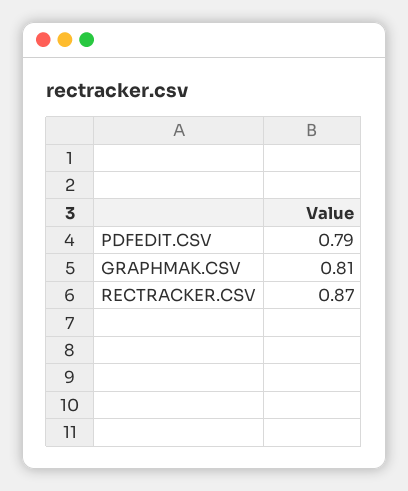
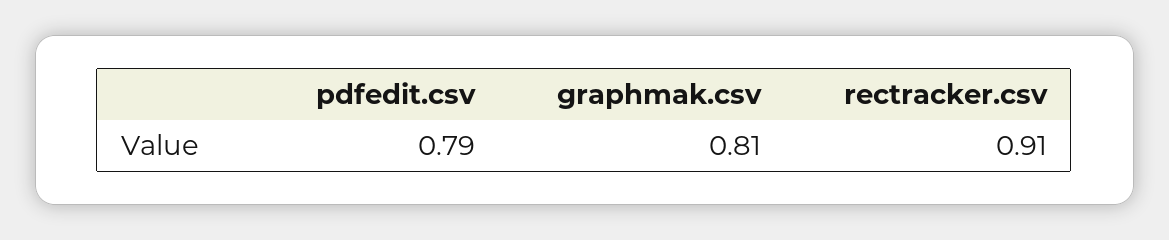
  {
    "PDFEDIT.CSV": 0.79,
    "GRAPHMAK.CSV": 0.81,
-   "RECTRACKER.CSV": 0.87
+   "RECTRACKER.CSV": 0.91
  }

